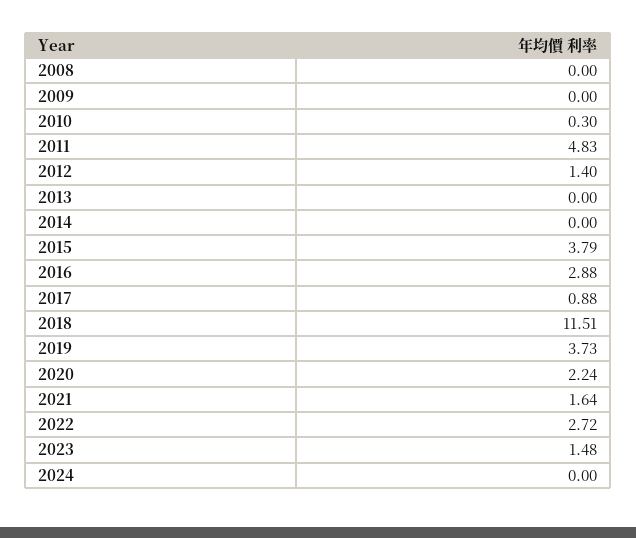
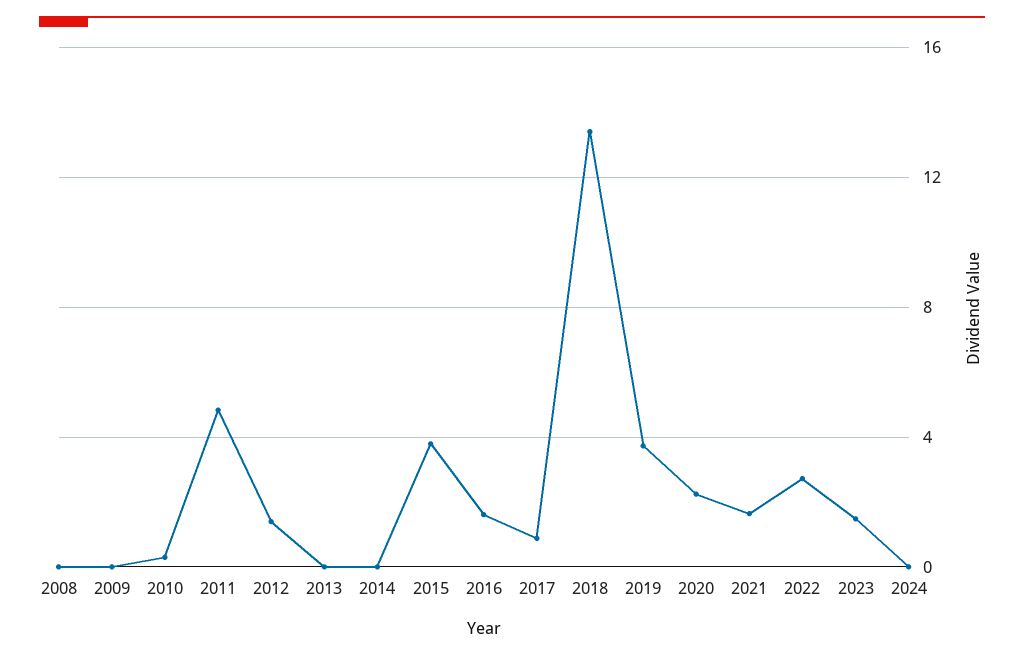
  {
    "2008": 0,
    "2009": 0,
    "2010": 0.3,
    "2011": 4.83,
    "2012": 1.4,
    "2013": 0,
    "2014": 0,
    "2015": 3.79,
-   "2016": 2.88,
+   "2016": 1.5,
    "2017": 0.88,
-   "2018": 11.51,
+   "2018": 13.5,
    "2019": 3.73,
    "2020": 2.24,
    "2021": 1.64,
    "2022": 2.72,
    "2023": 1.48,
    "2024": 0
  }

